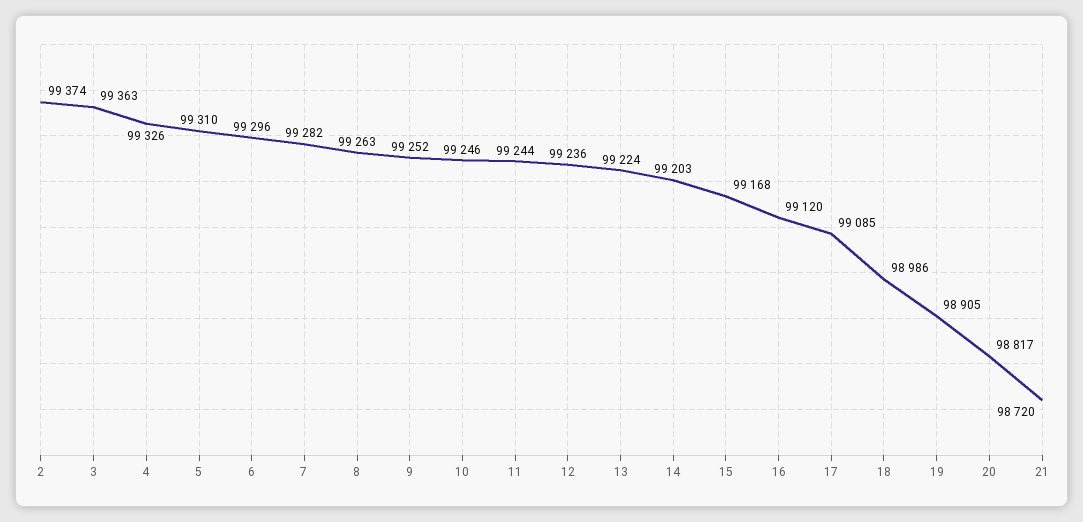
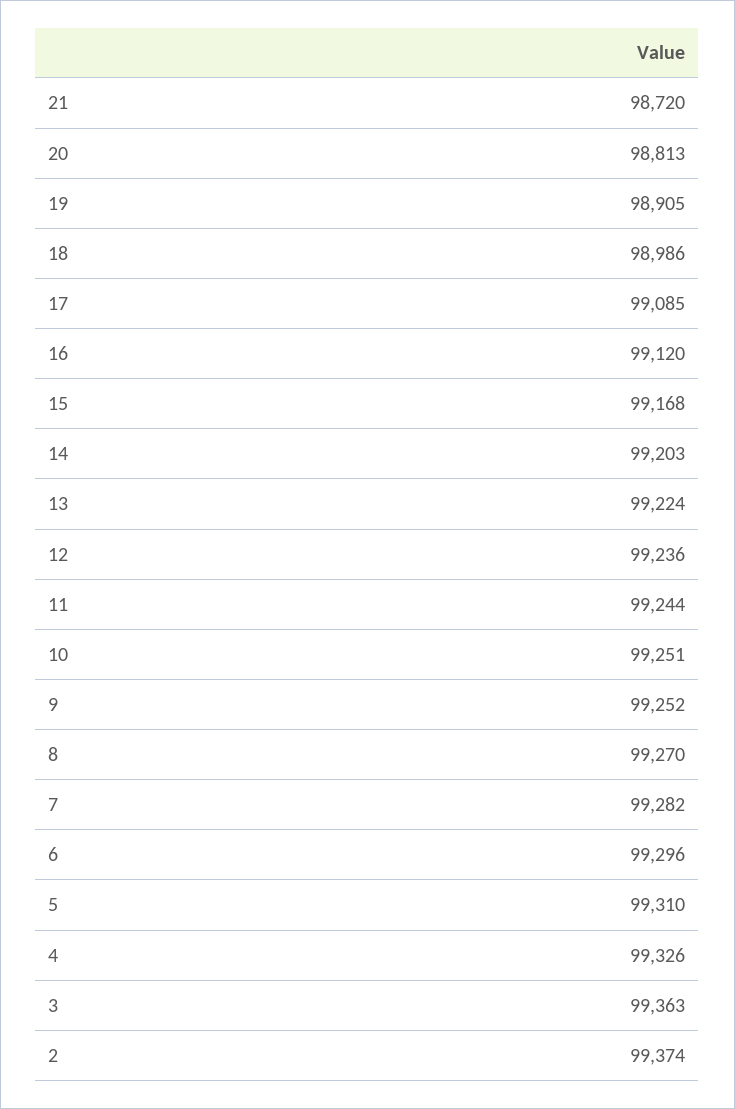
  {
    "2": 99374,
    "3": 99363,
    "4": 99326,
    "5": 99310,
    "6": 99296,
    "7": 99282,
-   "8": 99263,
+   "8": 99270,
    "9": 99252,
-   "10": 99246,
+   "10": 99251,
    "11": 99244,
    "12": 99236,
    "13": 99224,
    "14": 99203,
    "15": 99168,
    "16": 99120,
    "17": 99085,
    "18": 98986,
    "19": 98905,
-   "20": 98817,
+   "20": 98813,
    "21": 98720
  }

